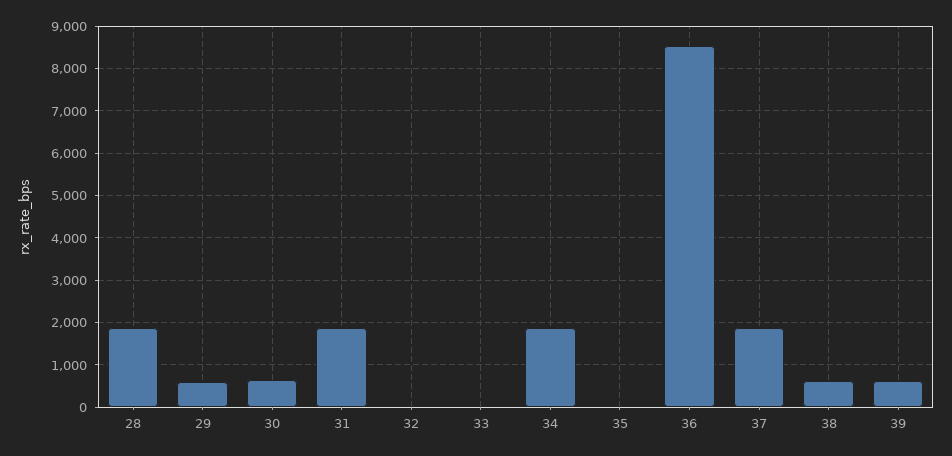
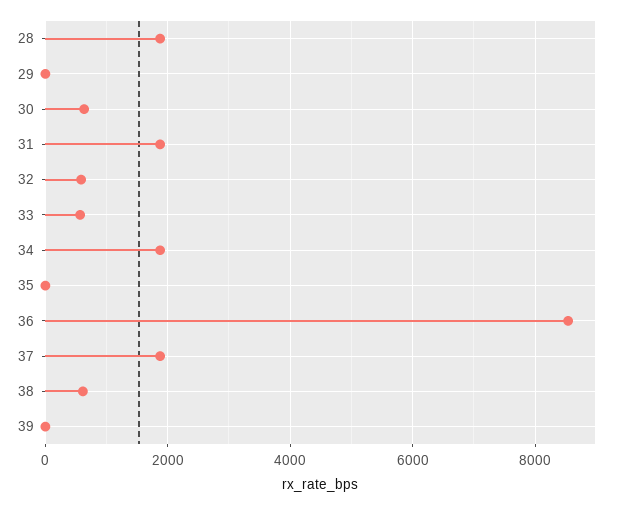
  {
    "28": 1800,
-   "29": 600,
+   "29": 0,
    "30": 600,
    "31": 1800,
-   "32": 0,
+   "32": 600,
-   "33": 0,
+   "33": 600,
    "34": 1800,
    "35": 0,
    "36": 8600,
    "37": 1800,
    "38": 600,
-   "39": 600
+   "39": 0
  }

